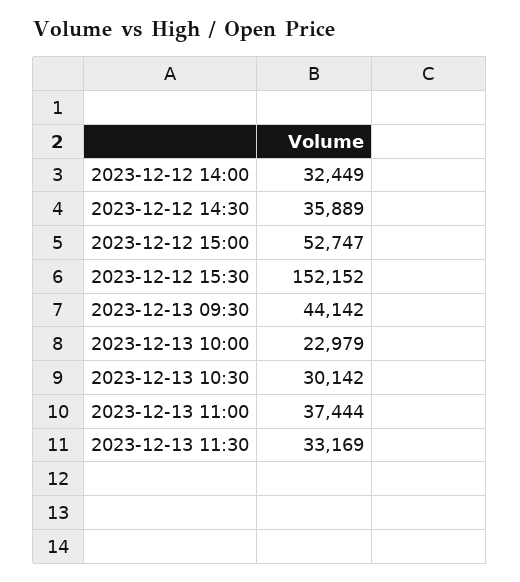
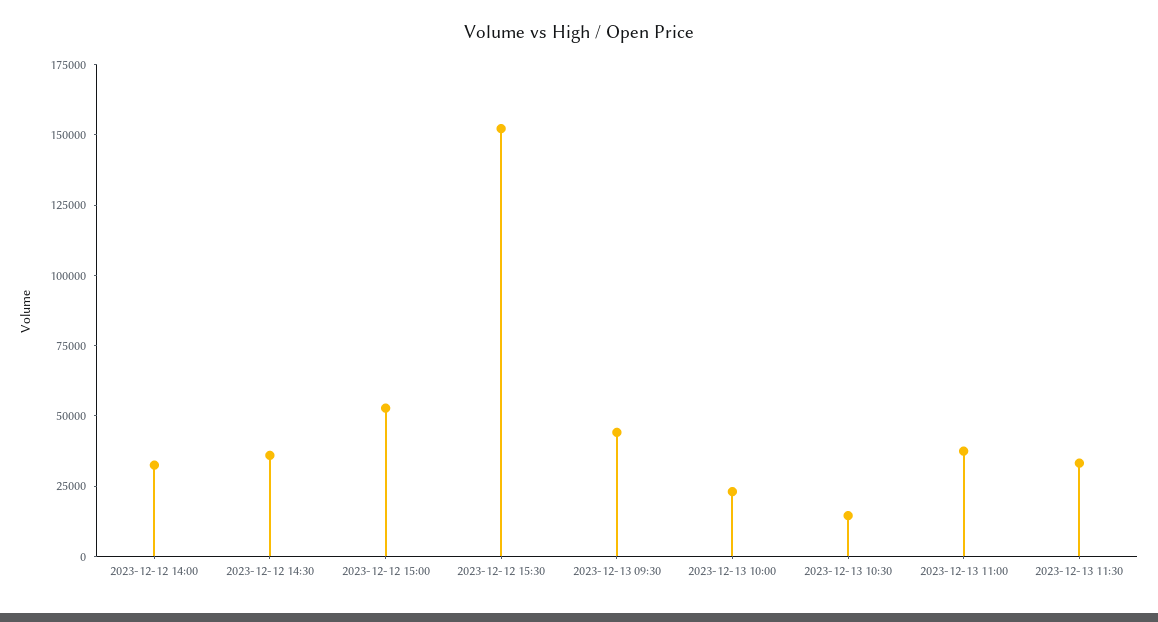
  {
    "2023-12-12 14:00": 32449,
    "2023-12-12 14:30": 35889,
    "2023-12-12 15:00": 52747,
    "2023-12-12 15:30": 152152,
    "2023-12-13 09:30": 44142,
    "2023-12-13 10:00": 22979,
-   "2023-12-13 10:30": 30142,
+   "2023-12-13 10:30": 15000,
    "2023-12-13 11:00": 37444,
    "2023-12-13 11:30": 33169
  }

